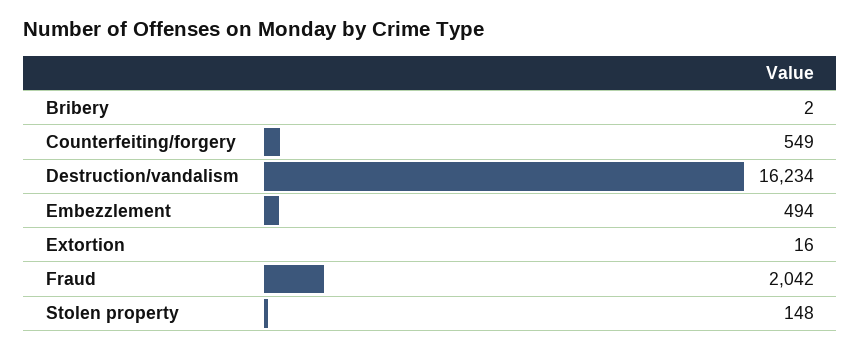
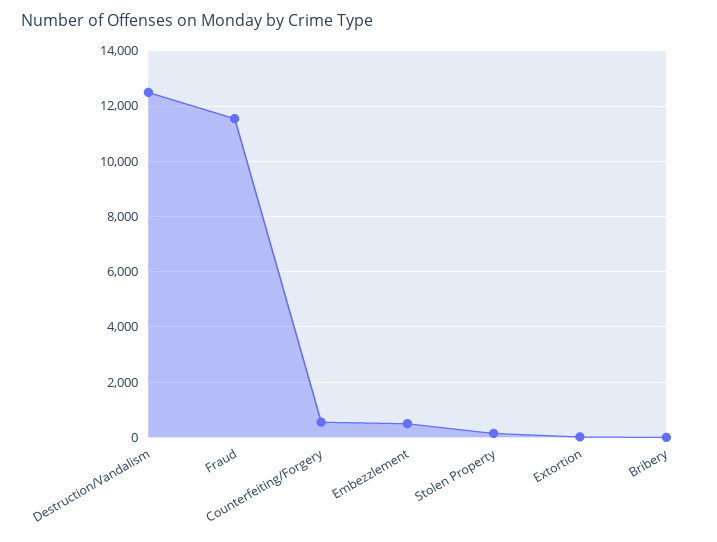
  {
    "Bribery": 2,
    "Counterfeiting/forgery": 549,
-   "Destruction/vandalism": 16234,
+   "Destruction/vandalism": 12500,
    "Embezzlement": 494,
    "Extortion": 16,
-   "Fraud": 2042,
+   "Fraud": 11500,
    "Stolen property": 148
  }

